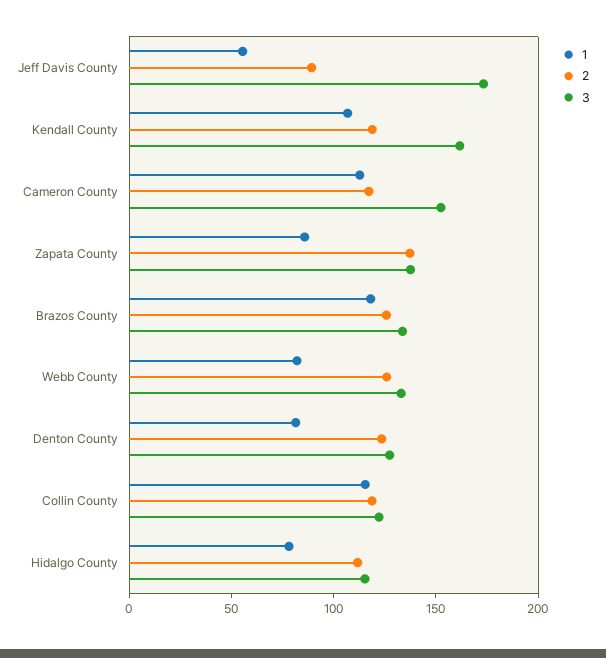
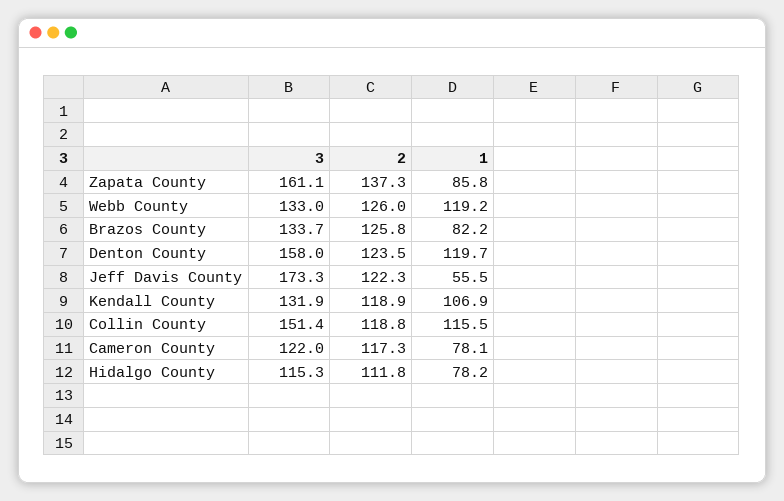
  {
    "1": {
      "Jeff Davis County": 55.5,
      "Kendall County": 106.9,
-     "Cameron County": 110,
+     "Cameron County": 78.1,
      "Zapata County": 85.8,
-     "Brazos County": 120,
+     "Brazos County": 82.2,
-     "Webb County": 80,
+     "Webb County": 119.2,
-     "Denton County": 80,
+     "Denton County": 119.7,
      "Collin County": 115.5,
      "Hidalgo County": 78.2
    },
    "2": {
-     "Jeff Davis County": 90,
+     "Jeff Davis County": 122.3,
      "Kendall County": 118.9,
      "Cameron County": 117.3,
      "Zapata County": 137.3,
      "Brazos County": 125.8,
      "Webb County": 126,
      "Denton County": 123.5,
      "Collin County": 118.8,
      "Hidalgo County": 111.8
    },
    "3": {
      "Jeff Davis County": 173.3,
-     "Kendall County": 160,
+     "Kendall County": 131.9,
-     "Cameron County": 150,
+     "Cameron County": 122,
-     "Zapata County": 140,
+     "Zapata County": 161.1,
      "Brazos County": 133.7,
      "Webb County": 133,
-     "Denton County": 130,
+     "Denton County": 158,
-     "Collin County": 120,
+     "Collin County": 151.4,
      "Hidalgo County": 115.3
    }
  }

